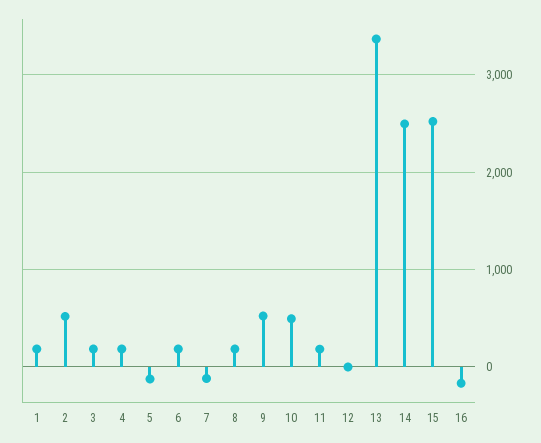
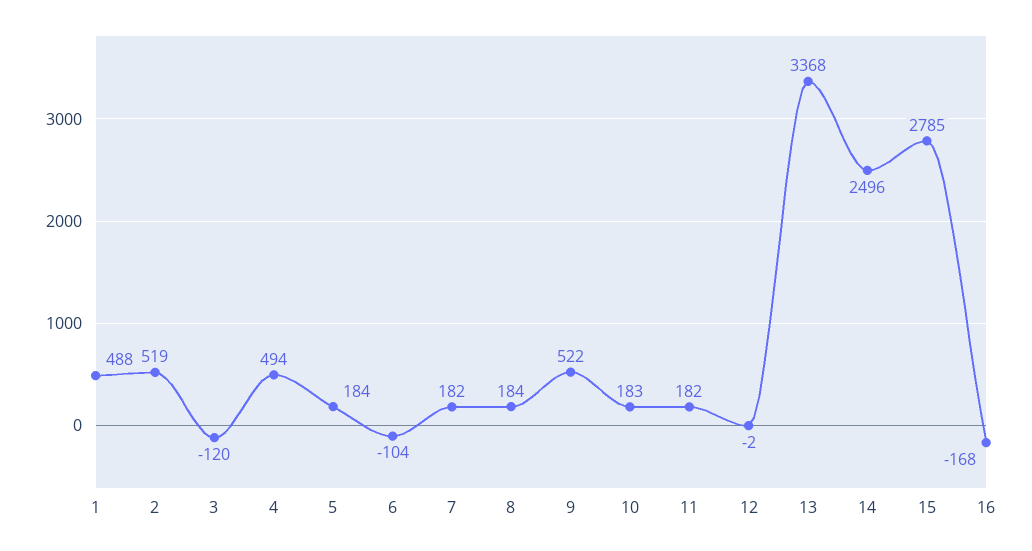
  {
-   "1": 200,
+   "1": 488,
    "2": 519,
-   "3": 200,
+   "3": -120,
-   "4": 200,
+   "4": 494,
-   "5": -100,
+   "5": 184,
-   "6": 200,
+   "6": -104,
-   "7": -100,
+   "7": 182,
    "8": 184,
    "9": 522,
-   "10": 500,
+   "10": 183,
    "11": 182,
    "12": -2,
    "13": 3368,
    "14": 2496,
-   "15": 2500,
+   "15": 2785,
    "16": -168
  }

